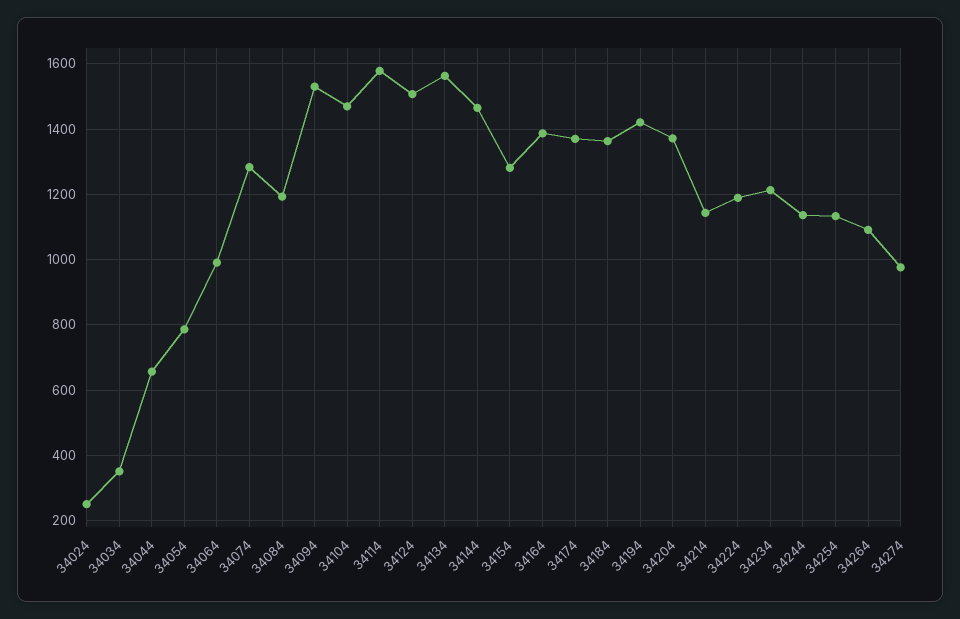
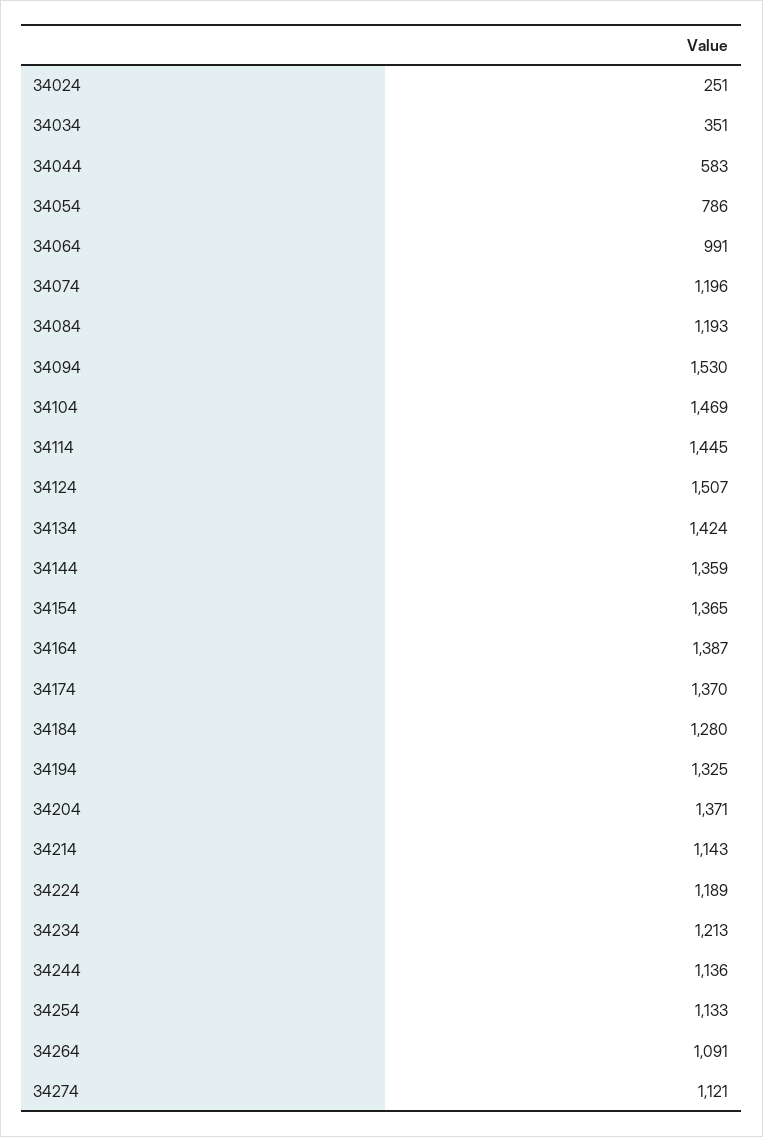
  {
    "34024": 251,
    "34034": 351,
-   "34044": 660,
+   "34044": 583,
    "34054": 786,
    "34064": 991,
-   "34074": 1280,
+   "34074": 1196,
    "34084": 1193,
    "34094": 1530,
    "34104": 1469,
-   "34114": 1580,
+   "34114": 1445,
    "34124": 1507,
-   "34134": 1560,
+   "34134": 1424,
-   "34144": 1460,
+   "34144": 1359,
-   "34154": 1280,
+   "34154": 1365,
    "34164": 1387,
    "34174": 1370,
-   "34184": 1360,
+   "34184": 1280,
-   "34194": 1420,
+   "34194": 1325,
    "34204": 1371,
    "34214": 1143,
    "34224": 1189,
    "34234": 1213,
    "34244": 1136,
    "34254": 1133,
    "34264": 1091,
-   "34274": 980
+   "34274": 1121
  }

